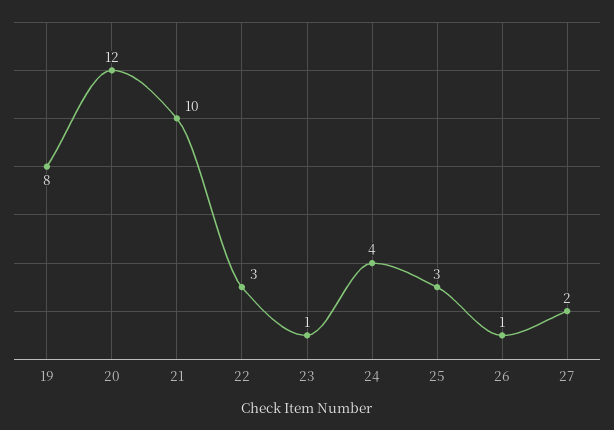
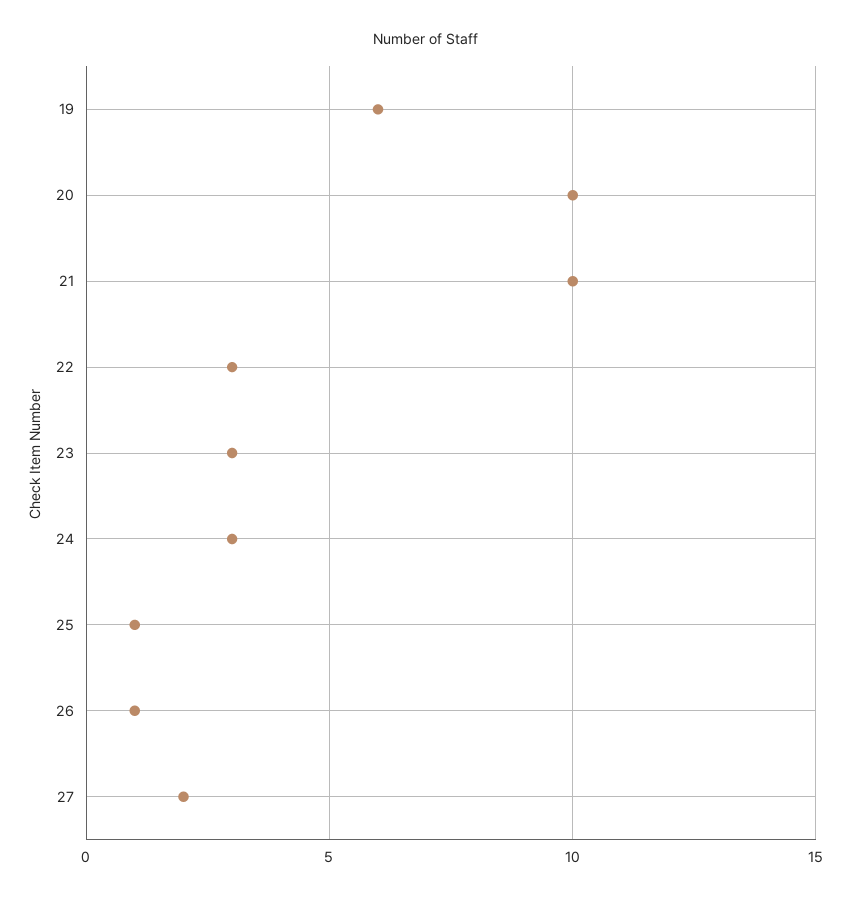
  {
-   "19": 8,
+   "19": 6,
-   "20": 12,
+   "20": 10,
    "21": 10,
    "22": 3,
-   "23": 1,
+   "23": 3,
-   "24": 4,
+   "24": 3,
-   "25": 3,
+   "25": 1,
    "26": 1,
    "27": 2
  }

